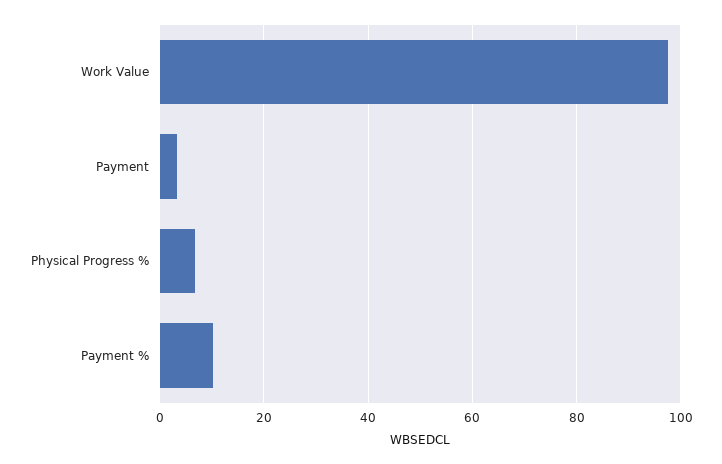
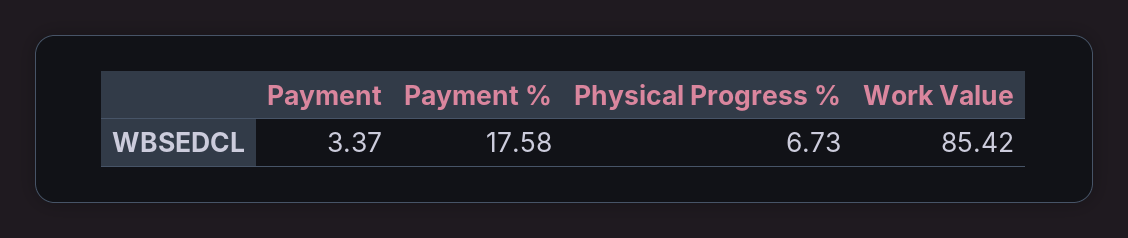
  {
-   "Work Value": 98,
+   "Work Value": 85.42,
    "Payment": 3.37,
    "Physical Progress %": 6.73,
-   "Payment %": 10
+   "Payment %": 17.58
  }

